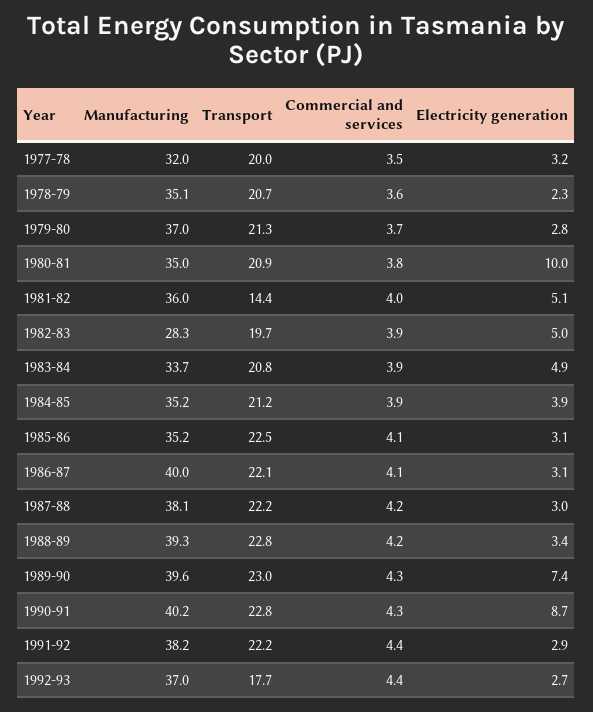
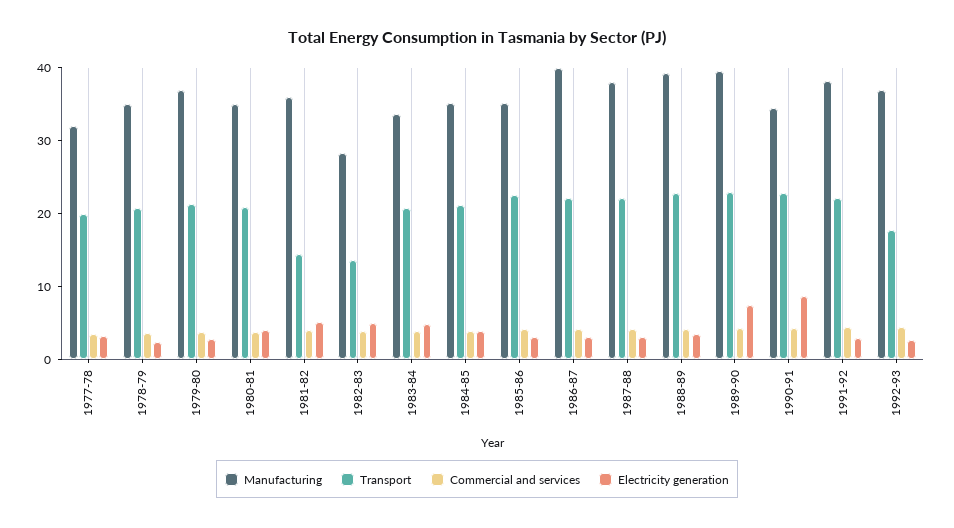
  {
    "Manufacturing": {
      "1977-78": 32,
      "1978-79": 35.1,
      "1979-80": 37,
      "1980-81": 35,
      "1981-82": 36,
      "1982-83": 28.3,
      "1983-84": 33.7,
      "1984-85": 35.2,
      "1985-86": 35.2,
      "1986-87": 40,
      "1987-88": 38.1,
      "1988-89": 39.3,
      "1989-90": 39.6,
-     "1990-91": 40.2,
+     "1990-91": 34,
      "1991-92": 38.2,
      "1992-93": 37
    },
    "Transport": {
      "1977-78": 20,
      "1978-79": 20.7,
      "1979-80": 21.3,
      "1980-81": 20.9,
      "1981-82": 14.4,
-     "1982-83": 19.7,
+     "1982-83": 14,
      "1983-84": 20.8,
      "1984-85": 21.2,
      "1985-86": 22.5,
      "1986-87": 22.1,
      "1987-88": 22.2,
      "1988-89": 22.8,
      "1989-90": 23,
      "1990-91": 22.8,
      "1991-92": 22.2,
      "1992-93": 17.7
    },
    "Commercial and services": {
      "1977-78": 3.5,
      "1978-79": 3.6,
      "1979-80": 3.7,
      "1980-81": 3.8,
      "1981-82": 4,
      "1982-83": 3.9,
      "1983-84": 3.9,
      "1984-85": 3.9,
      "1985-86": 4.1,
      "1986-87": 4.1,
      "1987-88": 4.2,
      "1988-89": 4.2,
      "1989-90": 4.3,
      "1990-91": 4.3,
      "1991-92": 4.4,
      "1992-93": 4.4
    },
    "Electricity generation": {
      "1977-78": 3.2,
      "1978-79": 2.3,
      "1979-80": 2.8,
-     "1980-81": 10,
+     "1980-81": 4,
      "1981-82": 5.1,
      "1982-83": 5,
      "1983-84": 4.9,
      "1984-85": 3.9,
      "1985-86": 3.1,
      "1986-87": 3.1,
      "1987-88": 3,
      "1988-89": 3.4,
      "1989-90": 7.4,
      "1990-91": 8.7,
      "1991-92": 2.9,
      "1992-93": 2.7
    }
  }

